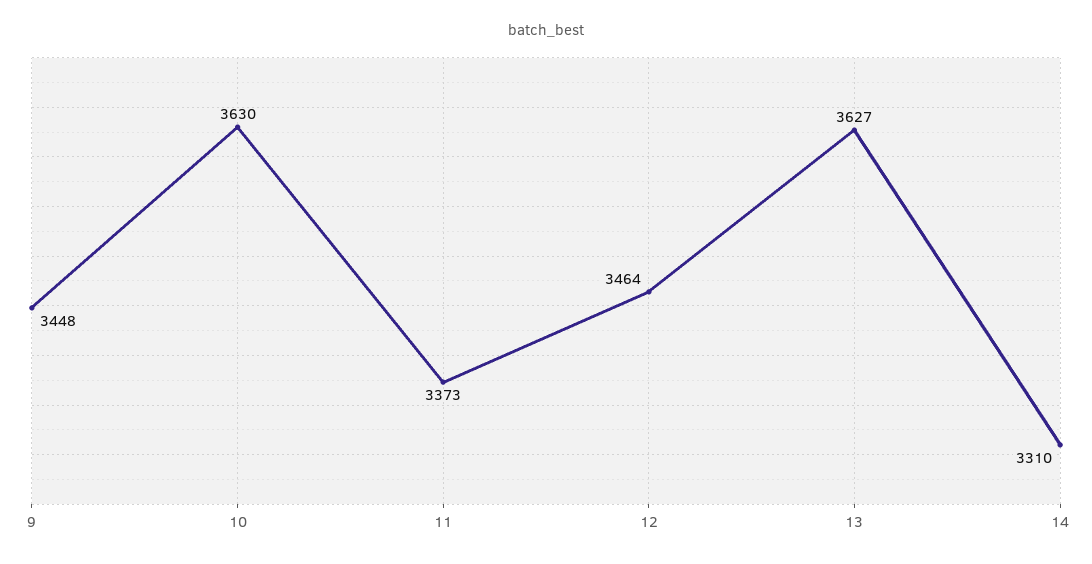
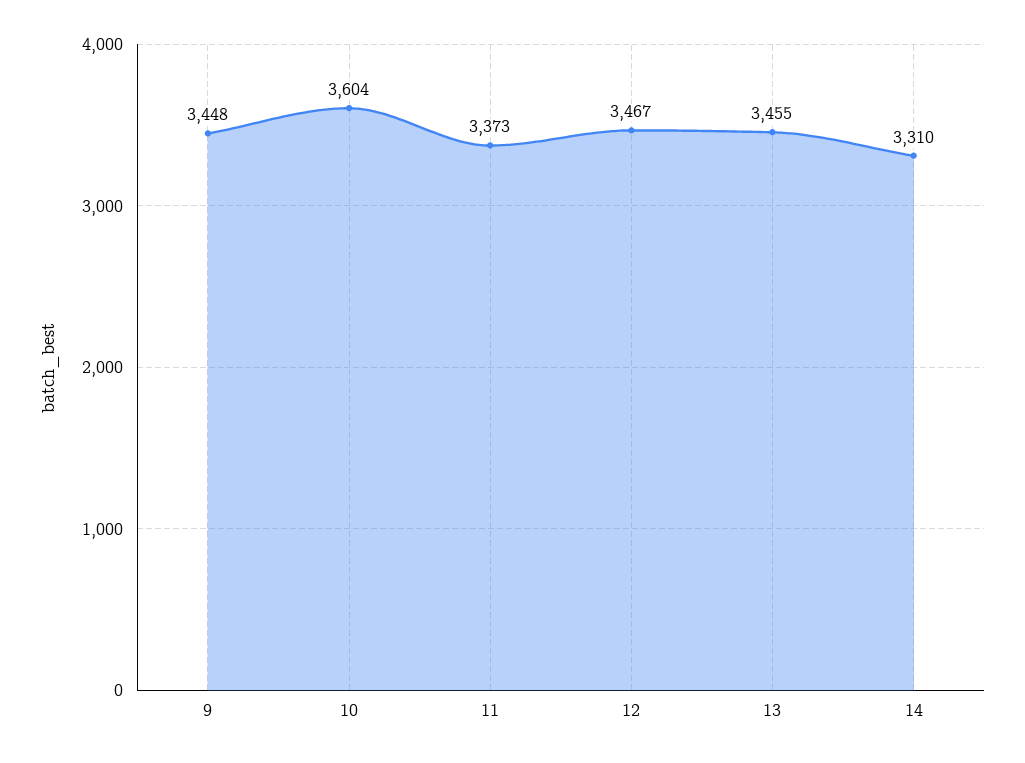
  {
    "9": 3448,
-   "10": 3630,
+   "10": 3604,
    "11": 3373,
-   "12": 3464,
+   "12": 3467,
-   "13": 3627,
+   "13": 3455,
    "14": 3310
  }

